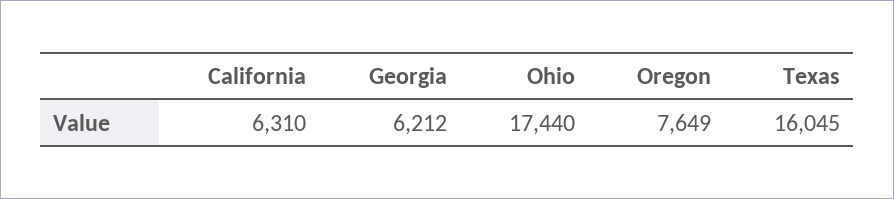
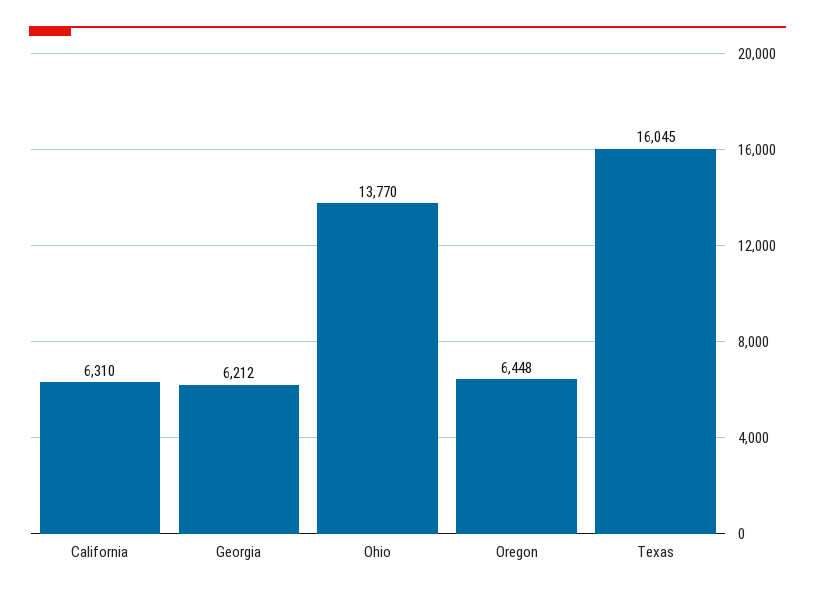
  {
    "California": 6310,
    "Georgia": 6212,
-   "Ohio": 17440,
+   "Ohio": 13770,
-   "Oregon": 7649,
+   "Oregon": 6448,
    "Texas": 16045
  }

